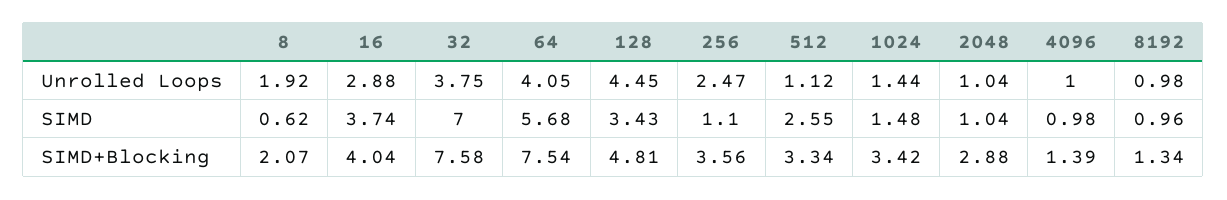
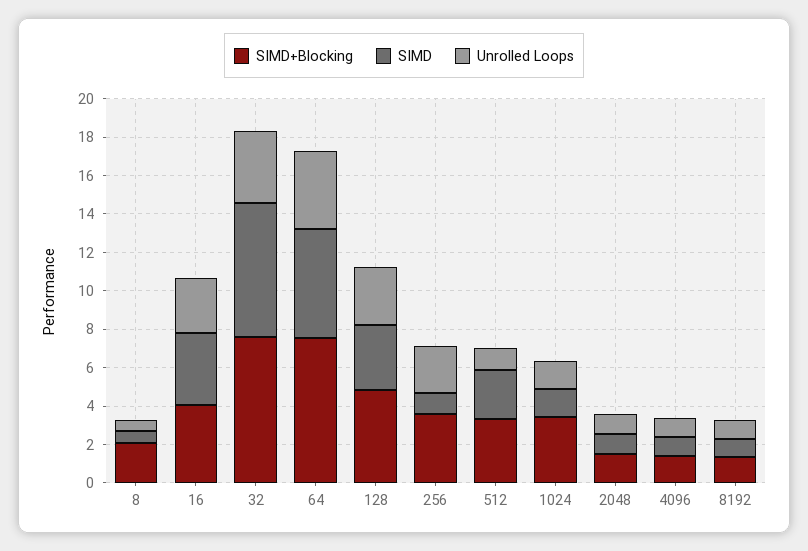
  {
    "Unrolled Loops": {
-     "8": 1.92,
+     "8": 0.5,
      "16": 2.88,
      "32": 3.75,
      "64": 4.05,
-     "128": 4.45,
+     "128": 3,
      "256": 2.47,
      "512": 1.12,
      "1024": 1.44,
      "2048": 1.04,
      "4096": 1,
      "8192": 0.98
    },
    "SIMD": {
      "8": 0.62,
      "16": 3.74,
      "32": 7,
      "64": 5.68,
      "128": 3.43,
      "256": 1.1,
      "512": 2.55,
      "1024": 1.48,
      "2048": 1.04,
      "4096": 0.98,
      "8192": 0.96
    },
    "SIMD+Blocking": {
      "8": 2.07,
      "16": 4.04,
      "32": 7.58,
      "64": 7.54,
      "128": 4.81,
      "256": 3.56,
      "512": 3.34,
      "1024": 3.42,
-     "2048": 2.88,
+     "2048": 1.5,
      "4096": 1.39,
      "8192": 1.34
    }
  }

